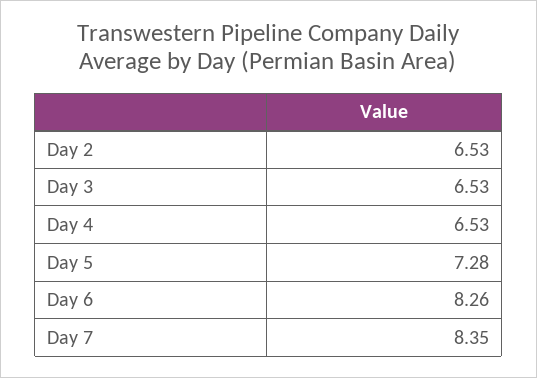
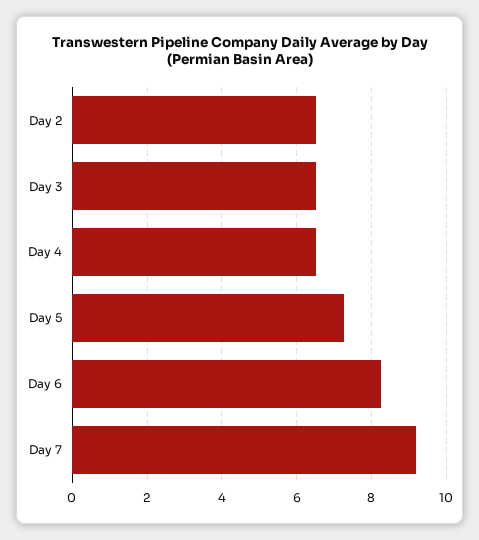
  {
    "Day 2": 6.53,
    "Day 3": 6.53,
    "Day 4": 6.53,
    "Day 5": 7.28,
    "Day 6": 8.26,
-   "Day 7": 8.35
+   "Day 7": 9.2
  }

